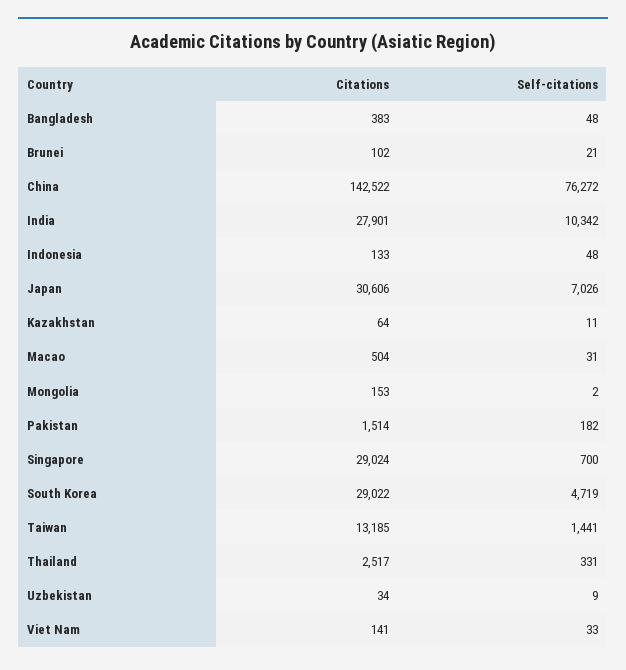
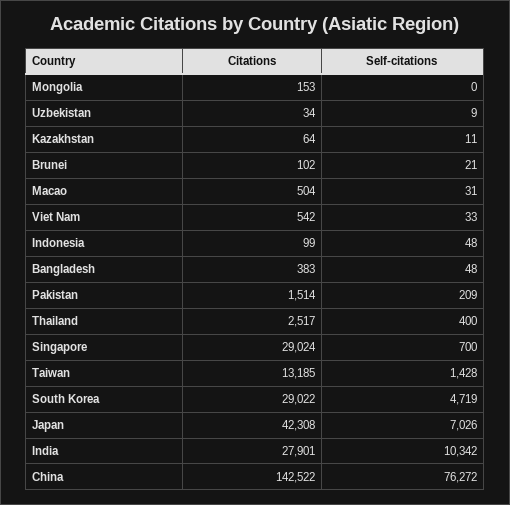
  {
    "Citations": {
      "Bangladesh": 383,
      "Brunei": 102,
      "China": 142522,
      "India": 27901,
-     "Indonesia": 133,
+     "Indonesia": 99,
-     "Japan": 30606,
+     "Japan": 42308,
      "Kazakhstan": 64,
      "Macao": 504,
      "Mongolia": 153,
      "Pakistan": 1514,
      "Singapore": 29024,
      "South Korea": 29022,
      "Taiwan": 13185,
      "Thailand": 2517,
      "Uzbekistan": 34,
-     "Viet Nam": 141
+     "Viet Nam": 542
    },
    "Self-citations": {
      "Bangladesh": 48,
      "Brunei": 21,
      "China": 76272,
      "India": 10342,
      "Indonesia": 48,
      "Japan": 7026,
      "Kazakhstan": 11,
      "Macao": 31,
-     "Mongolia": 2,
+     "Mongolia": 0,
-     "Pakistan": 182,
+     "Pakistan": 209,
      "Singapore": 700,
      "South Korea": 4719,
-     "Taiwan": 1441,
+     "Taiwan": 1428,
-     "Thailand": 331,
+     "Thailand": 400,
      "Uzbekistan": 9,
      "Viet Nam": 33
    }
  }

